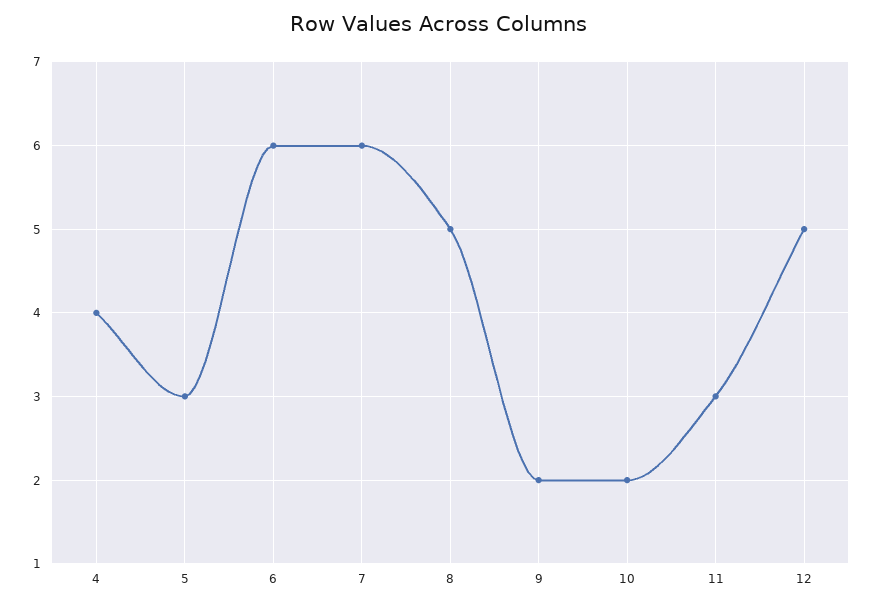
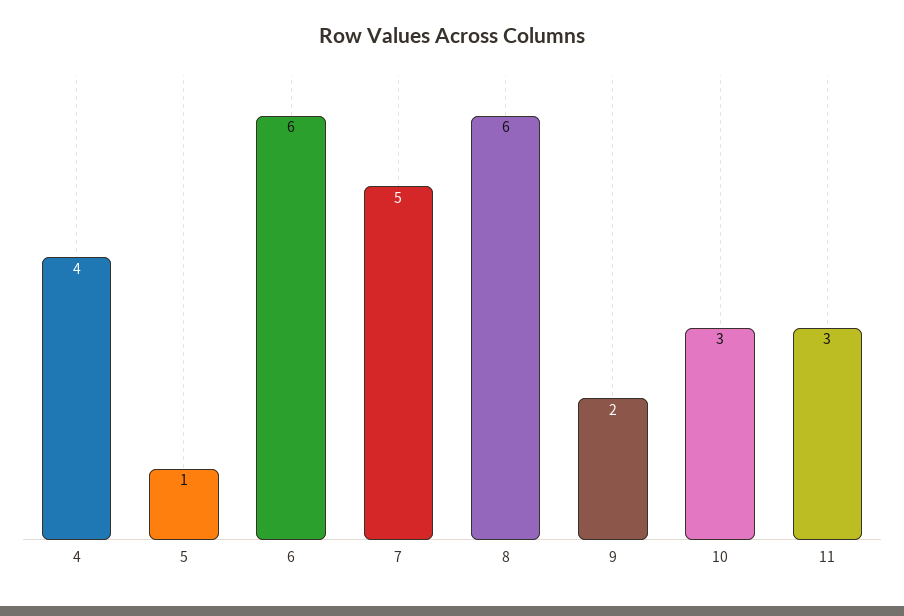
  {
    "4": 4,
-   "5": 3,
+   "5": 1,
    "6": 6,
-   "7": 6,
+   "7": 5,
-   "8": 5,
+   "8": 6,
    "9": 2,
-   "10": 2,
+   "10": 3,
-   "11": 3,
+   "11": 3
-   "12": 5
  }

